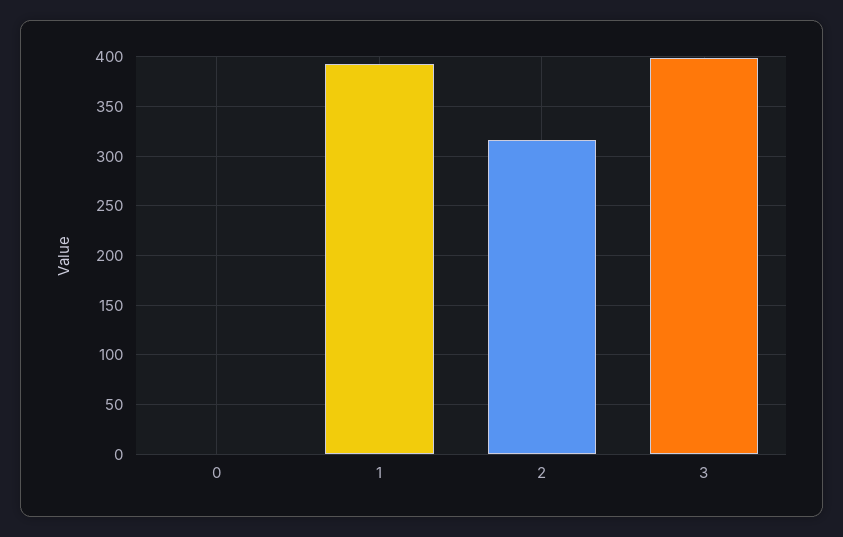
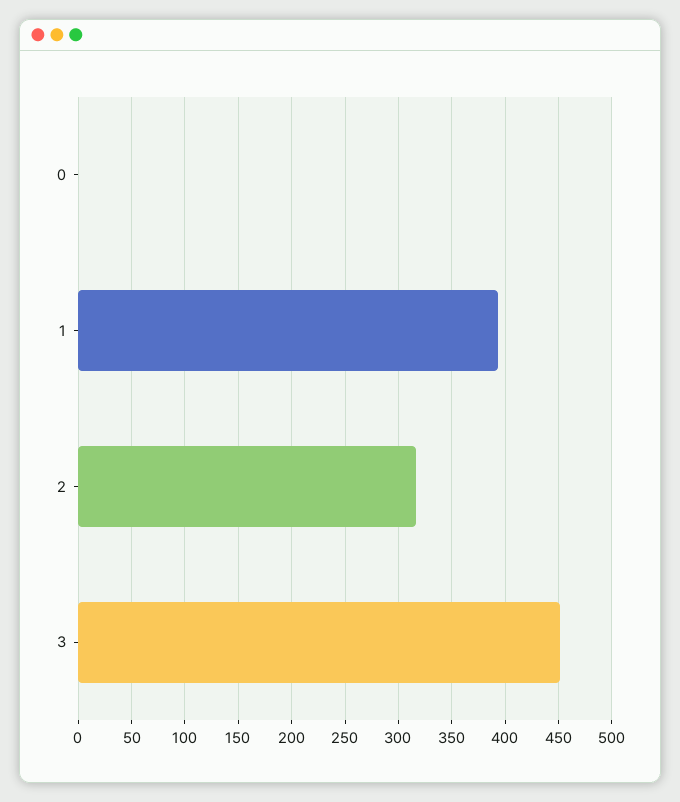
  {
    "0": 0,
    "1": 390,
    "2": 320,
-   "3": 400
+   "3": 450
  }

